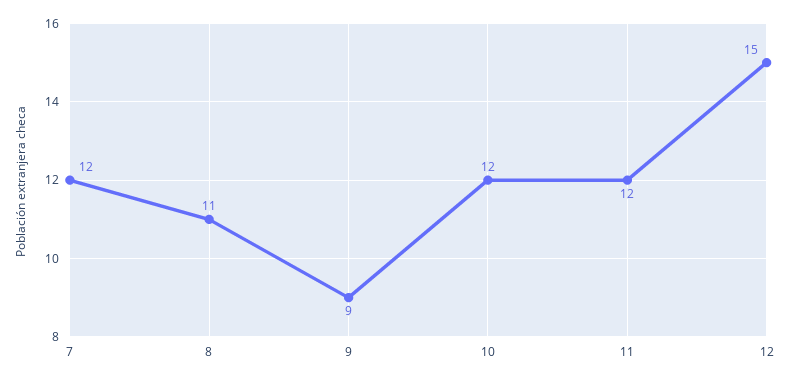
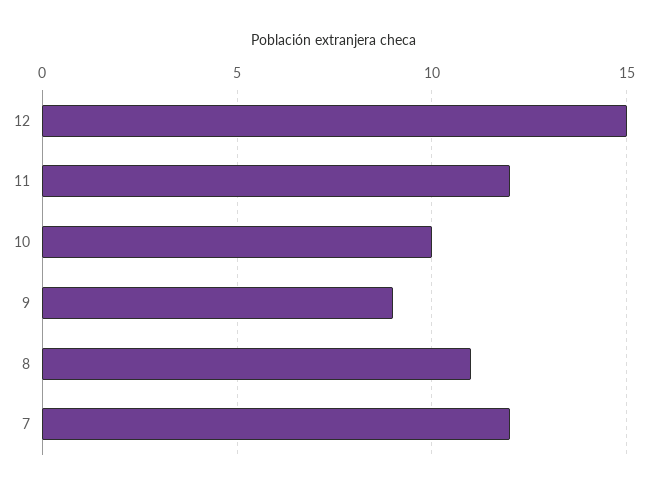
  {
    "7": 12,
    "8": 11,
    "9": 9,
-   "10": 12,
+   "10": 10,
    "11": 12,
    "12": 15
  }

